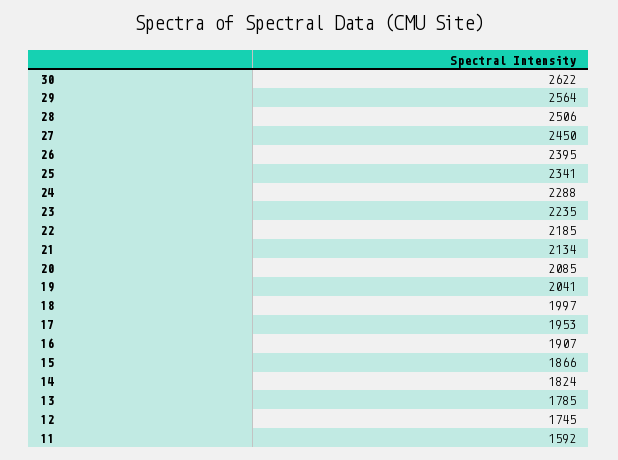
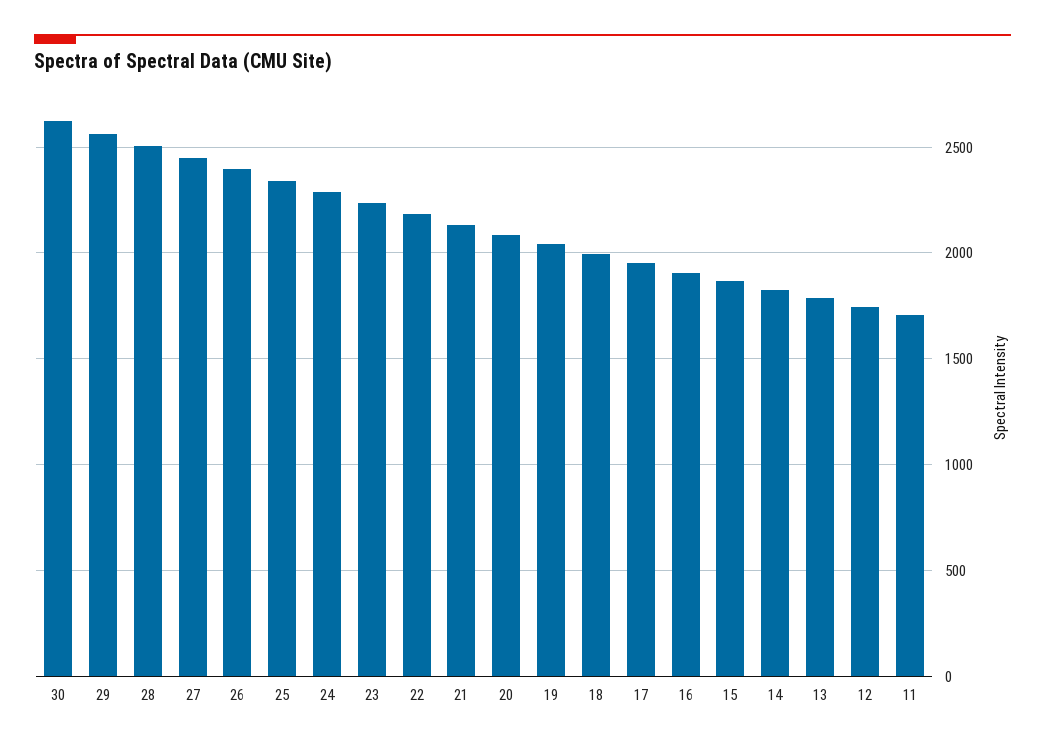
  {
    "30": 2622,
    "29": 2564,
    "28": 2506,
    "27": 2450,
    "26": 2395,
    "25": 2341,
    "24": 2288,
    "23": 2235,
    "22": 2185,
    "21": 2134,
    "20": 2085,
    "19": 2041,
    "18": 1997,
    "17": 1953,
    "16": 1907,
    "15": 1866,
    "14": 1824,
    "13": 1785,
    "12": 1745,
-   "11": 1592
+   "11": 1700
  }

